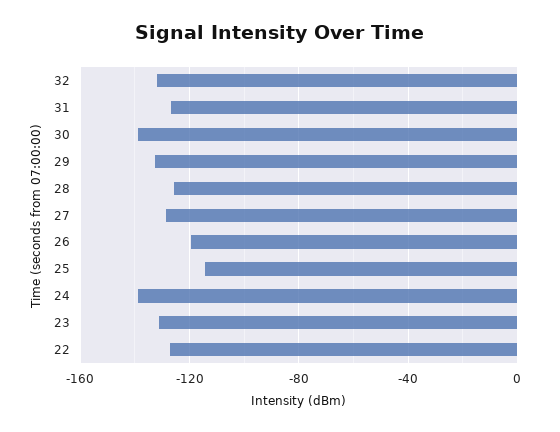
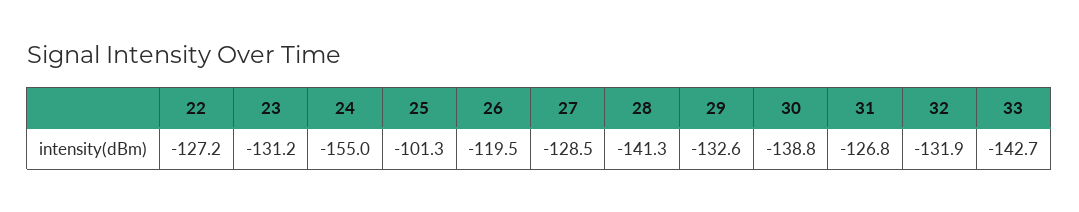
  {
    "32": -131.9,
    "31": -126.8,
    "30": -138.8,
    "29": -132.6,
-   "28": -125,
+   "28": -141.3,
    "27": -128.5,
    "26": -119.5,
-   "25": -115,
+   "25": -101.3,
-   "24": -140,
+   "24": -155,
    "23": -131.2,
-   "22": -127.2
+   "22": -127.2,
+   "33": -142.7
  }

